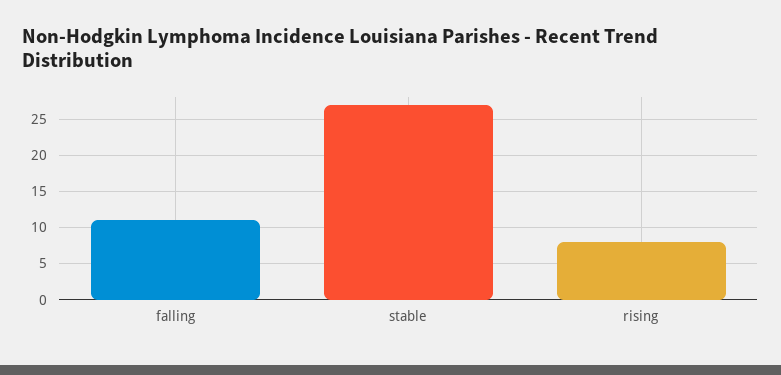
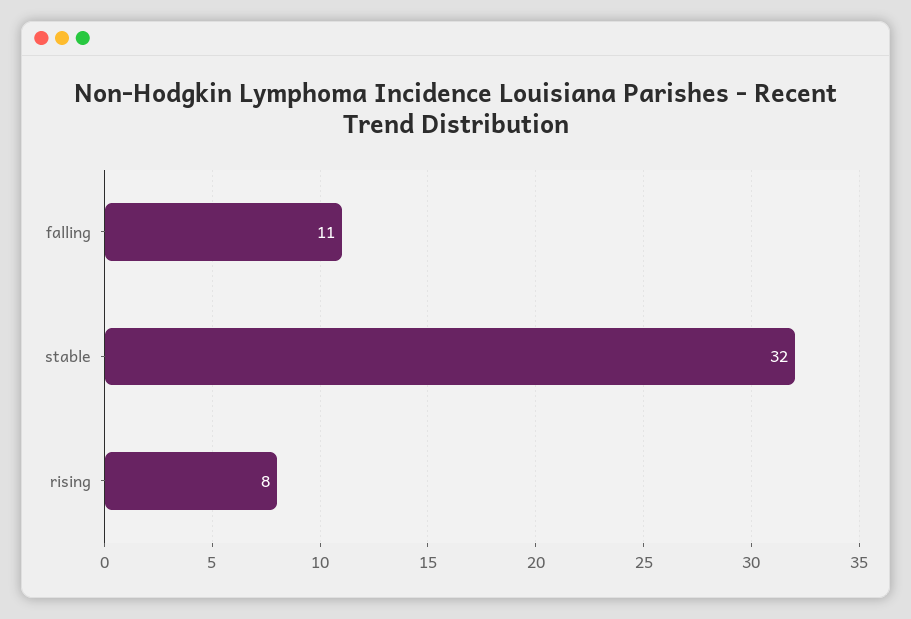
  {
    "falling": 11,
-   "stable": 27,
+   "stable": 32,
    "rising": 8
  }

